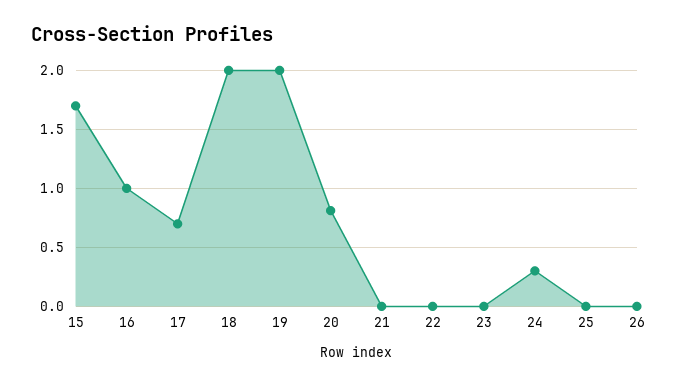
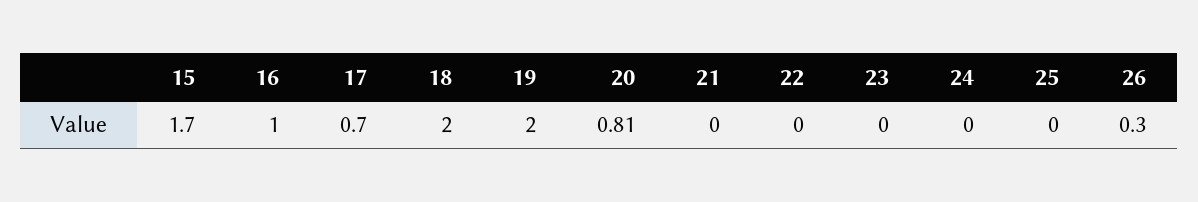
  {
    "15": 1.7,
    "16": 1,
    "17": 0.7,
    "18": 2,
    "19": 2,
    "20": 0.81,
    "21": 0,
    "22": 0,
    "23": 0,
-   "24": 0.3,
+   "24": 0,
    "25": 0,
-   "26": 0
+   "26": 0.3
  }

